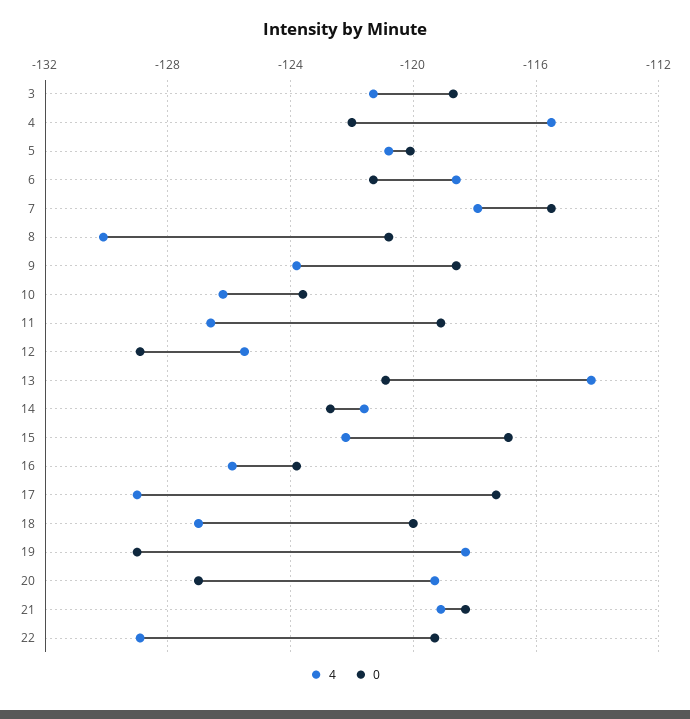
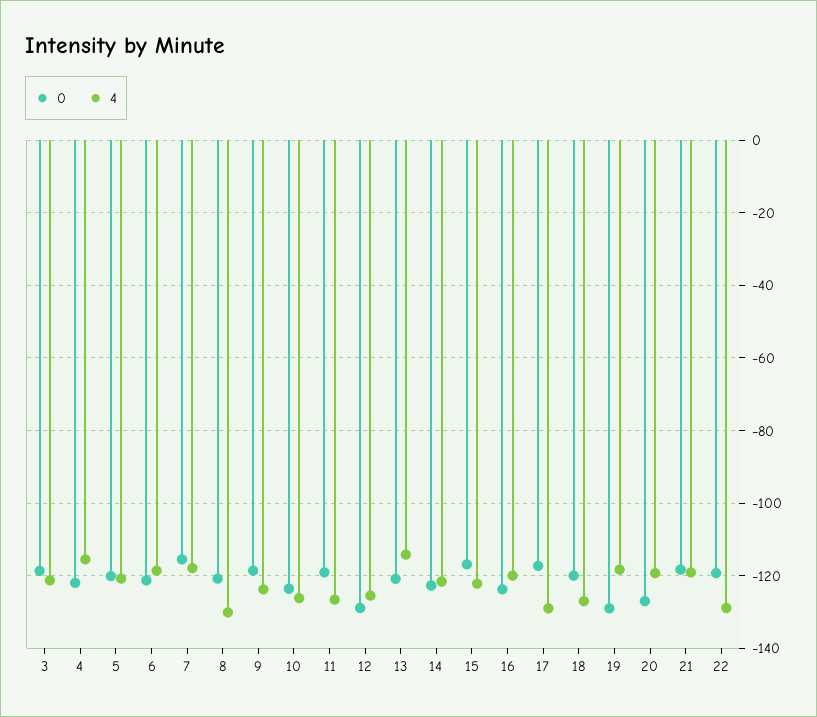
  {
    "4": {
      "3": -121.5,
      "4": -115.5,
      "5": -121,
      "6": -118.5,
      "7": -118,
      "8": -130,
      "9": -124,
      "10": -126,
      "11": -126.5,
      "12": -125.5,
      "13": -114,
      "14": -121.5,
      "15": -122,
-     "16": -126,
+     "16": -120,
      "17": -129,
      "18": -127,
      "19": -118.5,
      "20": -119.5,
      "21": -119,
      "22": -129
    },
    "0": {
      "3": -118.5,
      "4": -122,
      "5": -120,
      "6": -121.5,
      "7": -115.5,
      "8": -121,
      "9": -118.5,
      "10": -123.5,
      "11": -119,
      "12": -129,
      "13": -121,
      "14": -122.5,
      "15": -117,
      "16": -124,
      "17": -117.5,
      "18": -120,
      "19": -129,
      "20": -127,
      "21": -118.5,
      "22": -119.5
    }
  }

